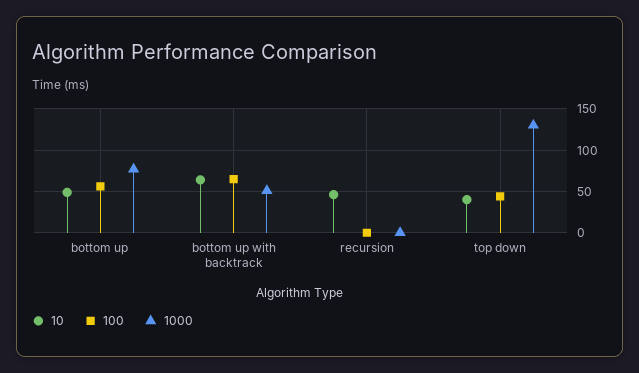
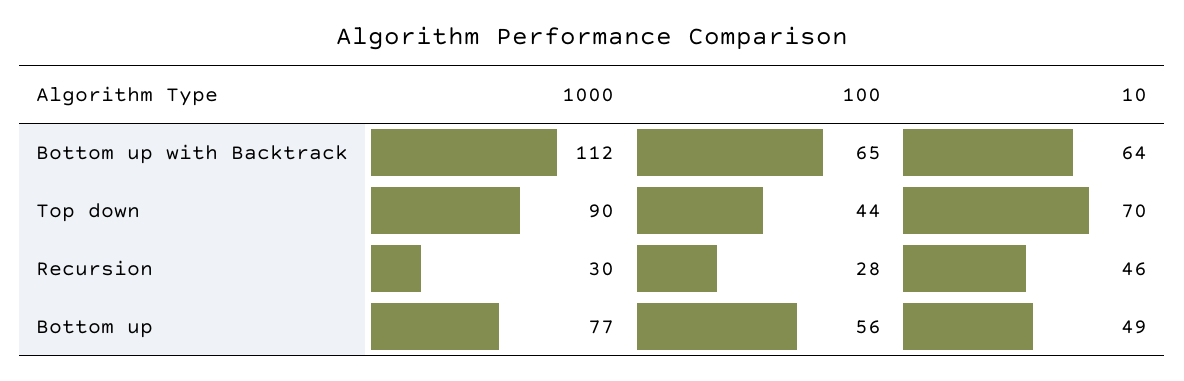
  {
    "10": {
      "bottom up": 49,
      "bottom up with backtrack": 64,
      "recursion": 46,
-     "top down": 40
+     "top down": 70
    },
    "100": {
      "bottom up": 56,
      "bottom up with backtrack": 65,
-     "recursion": 0,
+     "recursion": 28,
      "top down": 44
    },
    "1000": {
      "bottom up": 77,
-     "bottom up with backtrack": 50,
+     "bottom up with backtrack": 112,
-     "recursion": 0,
+     "recursion": 30,
-     "top down": 130
+     "top down": 90
    }
  }

